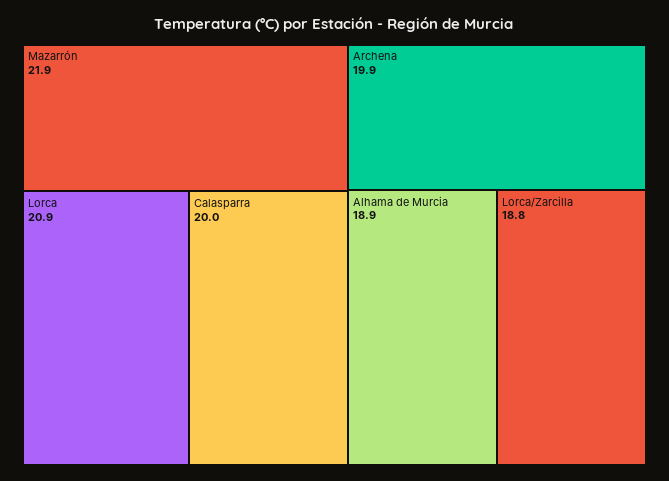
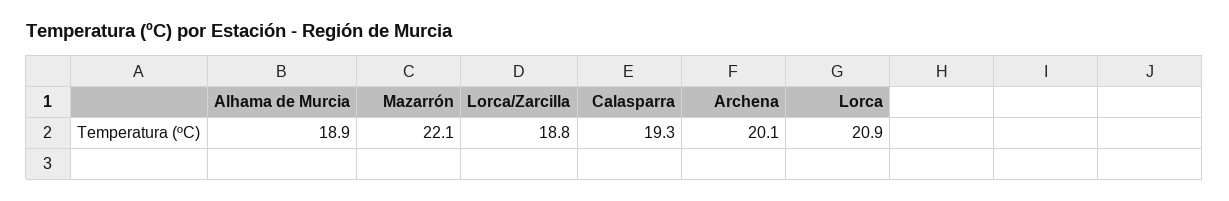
  {
-   "Mazarrón": 21.9,
+   "Mazarrón": 22.1,
    "Lorca": 20.9,
-   "Calasparra": 20,
+   "Calasparra": 19.3,
-   "Archena": 19.9,
+   "Archena": 20.1,
    "Alhama de Murcia": 18.9,
    "Lorca/Zarcilla": 18.8
  }

